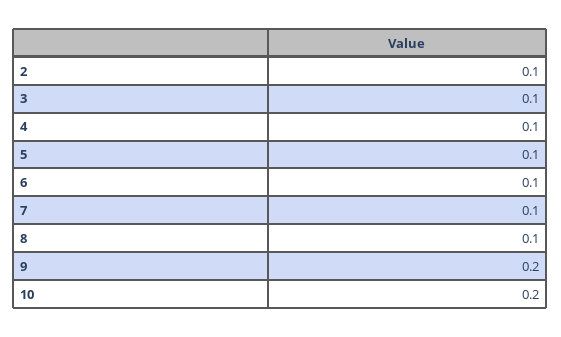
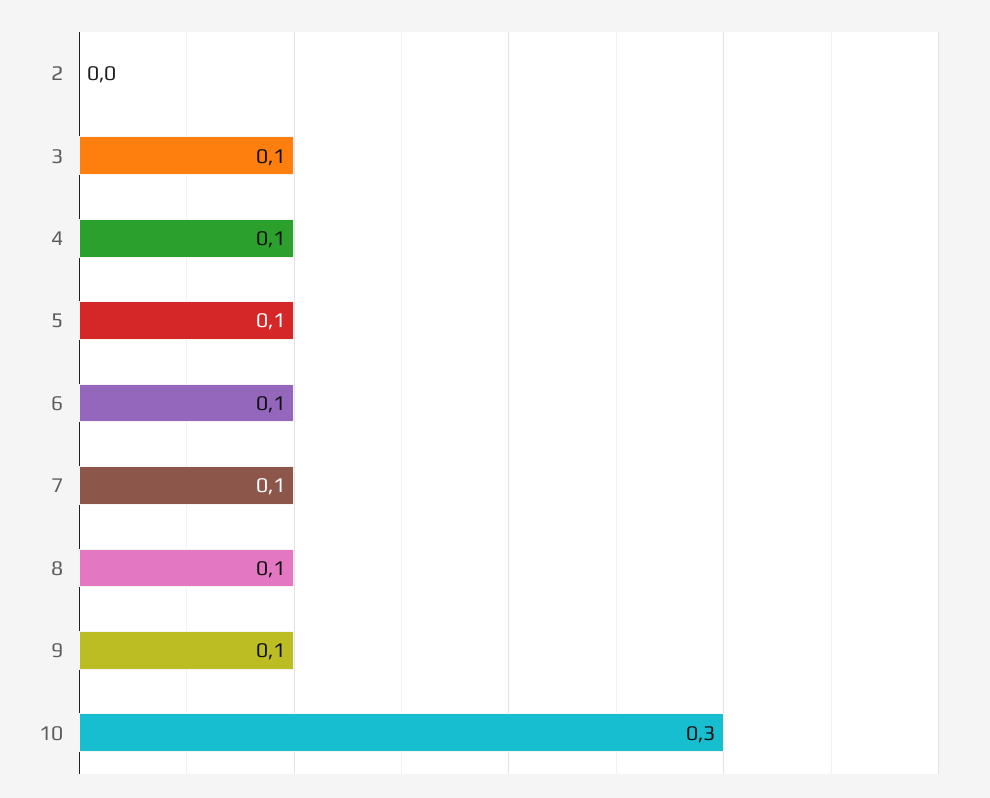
  {
-   "2": 0.1,
+   "2": 0,
    "3": 0.1,
    "4": 0.1,
    "5": 0.1,
    "6": 0.1,
    "7": 0.1,
    "8": 0.1,
-   "9": 0.2,
+   "9": 0.1,
-   "10": 0.2
+   "10": 0.3
  }

